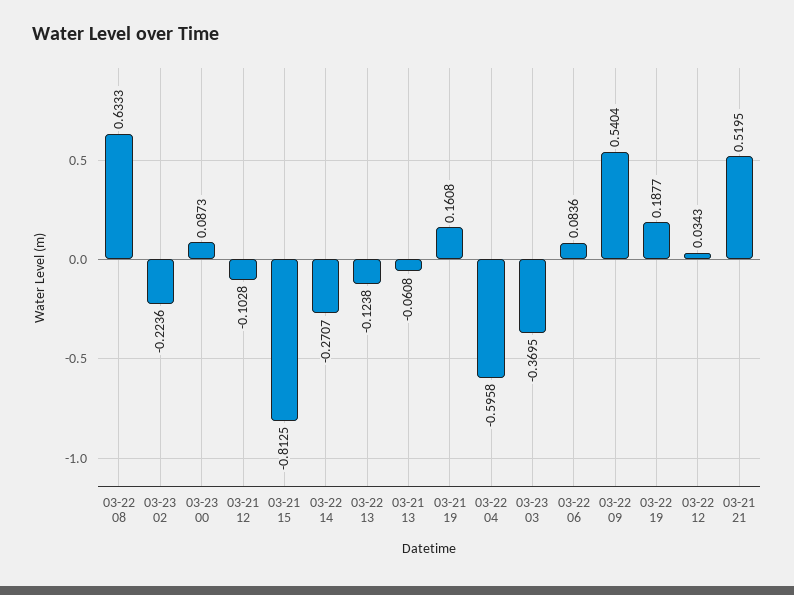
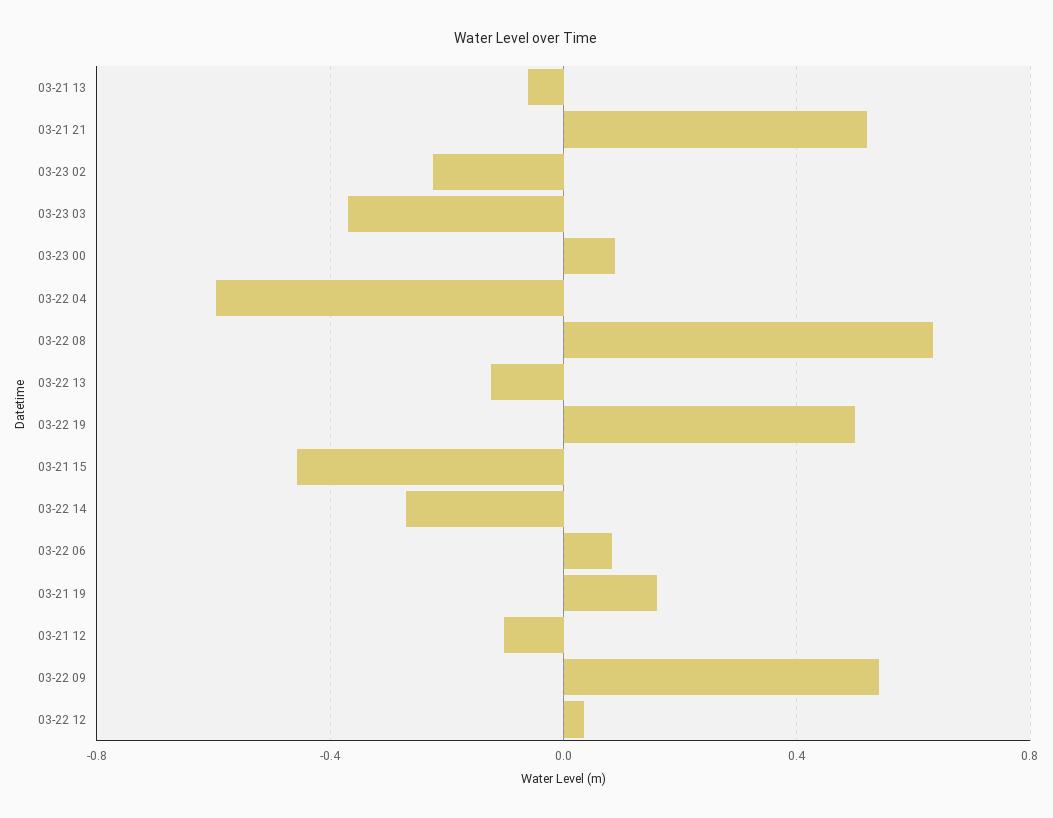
  {
    "03-22 08": 0.6333,
    "03-23 02": -0.2236,
    "03-23 00": 0.0873,
    "03-21 12": -0.1028,
-   "03-21 15": -0.8125,
+   "03-21 15": -0.45,
    "03-22 14": -0.2707,
    "03-22 13": -0.1238,
    "03-21 13": -0.0608,
    "03-21 19": 0.1608,
    "03-22 04": -0.5958,
    "03-23 03": -0.3695,
    "03-22 06": 0.0836,
    "03-22 09": 0.5404,
-   "03-22 19": 0.1877,
+   "03-22 19": 0.5,
    "03-22 12": 0.0343,
    "03-21 21": 0.5195
  }

